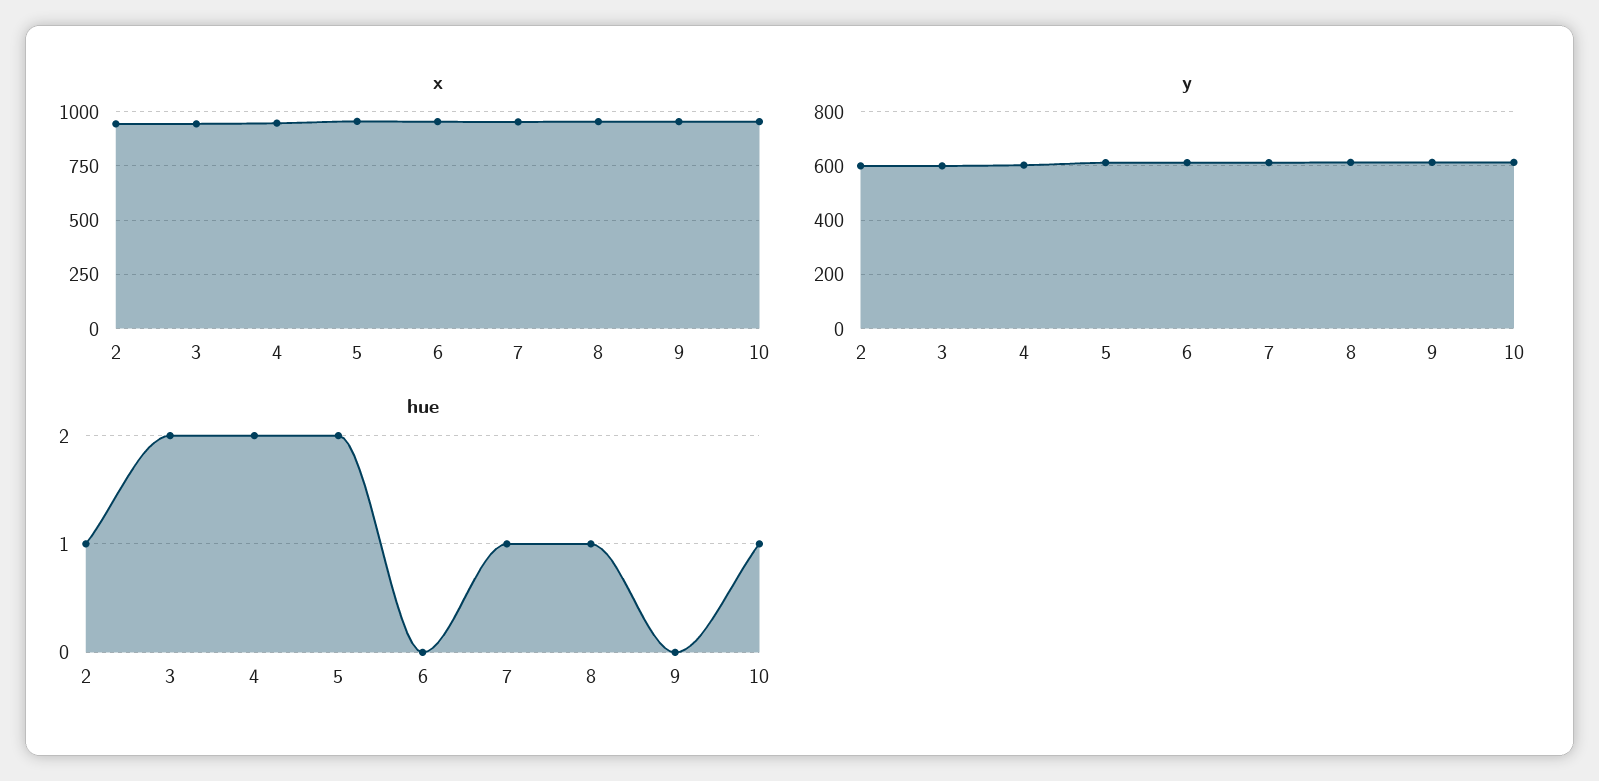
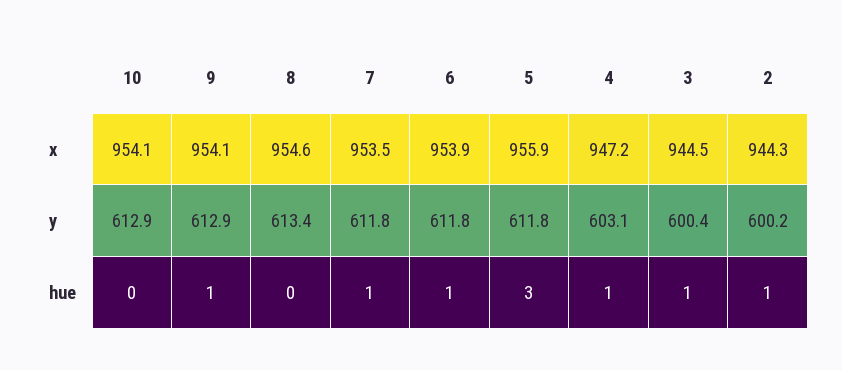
  {
    "x": {
      "2": 944.3,
      "3": 944.5,
      "4": 947.2,
      "5": 955.9,
      "6": 953.9,
      "7": 953.5,
      "8": 954.6,
      "9": 954.1,
      "10": 954.1
    },
    "y": {
      "2": 600.2,
      "3": 600.4,
      "4": 603.1,
      "5": 611.8,
      "6": 611.8,
      "7": 611.8,
      "8": 613.4,
      "9": 612.9,
      "10": 612.9
    },
    "hue": {
      "2": 1,
-     "3": 2,
+     "3": 1,
-     "4": 2,
+     "4": 1,
-     "5": 2,
+     "5": 3,
-     "6": 0,
+     "6": 1,
      "7": 1,
-     "8": 1,
+     "8": 0,
-     "9": 0,
+     "9": 1,
-     "10": 1
+     "10": 0
    }
  }

